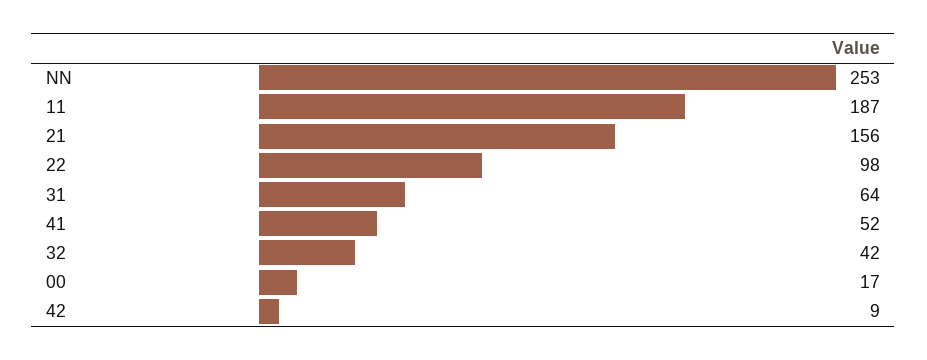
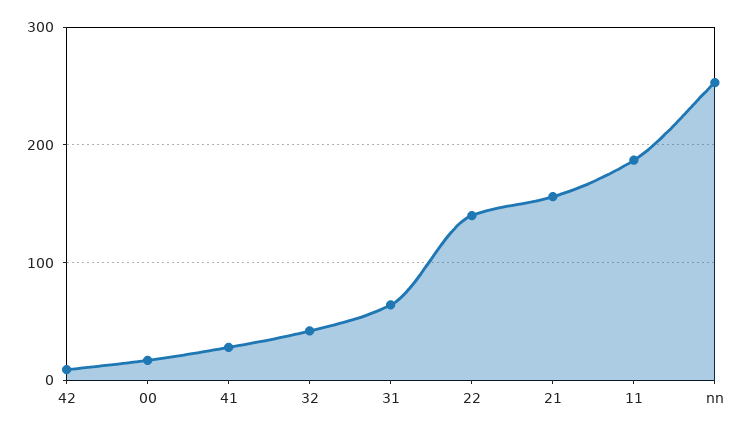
  {
    "NN": 253,
    "11": 187,
    "21": 156,
-   "22": 98,
+   "22": 140,
    "31": 64,
-   "41": 52,
+   "41": 30,
    "32": 42,
    "00": 17,
    "42": 9
  }

